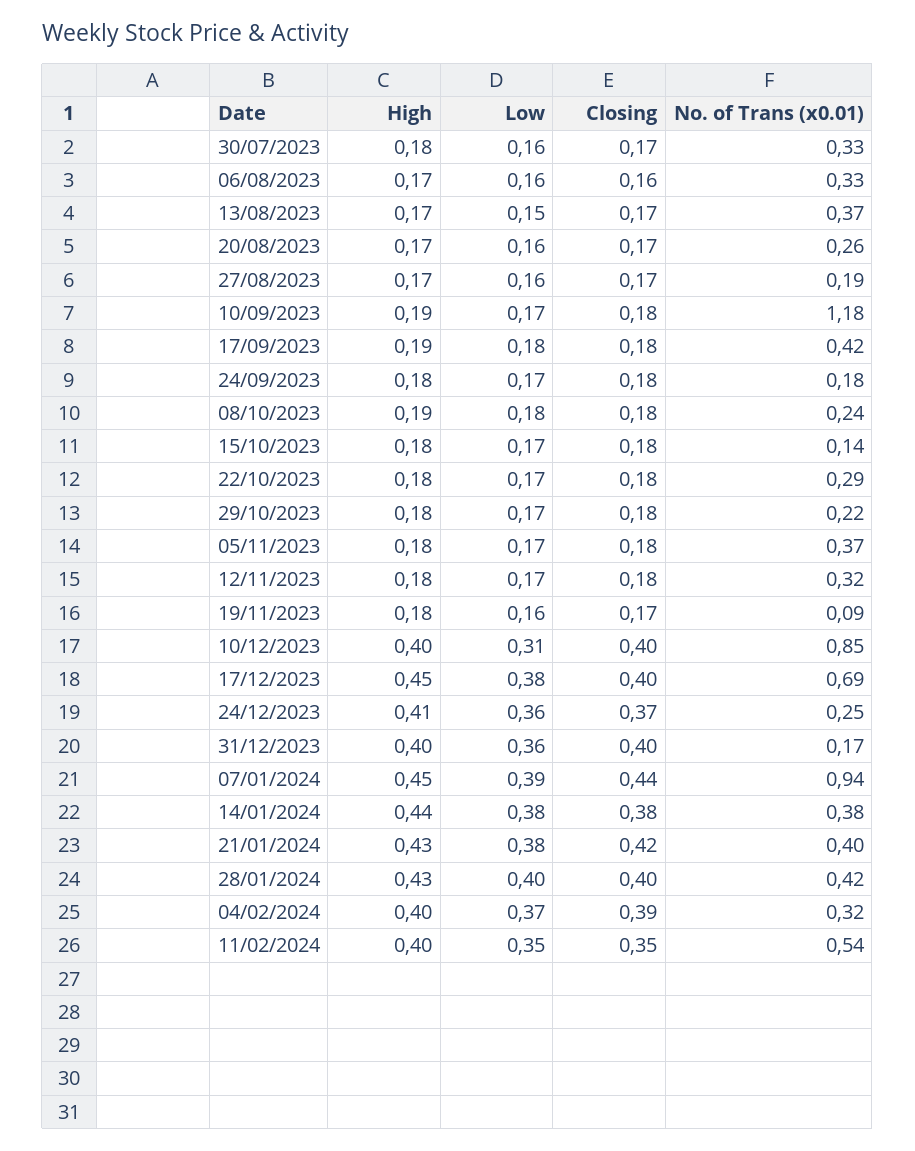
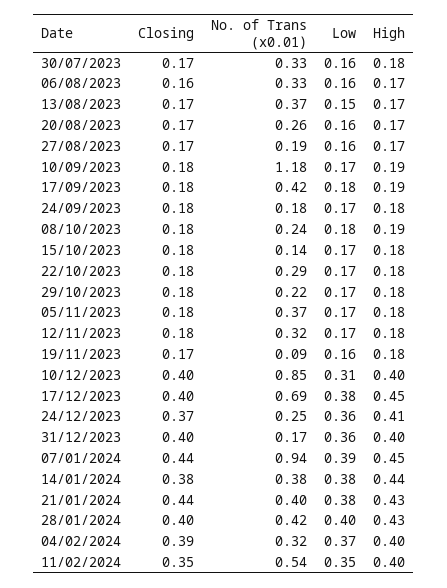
  {
    "High": {
      "30/07/2023": 0.18,
      "06/08/2023": 0.17,
      "13/08/2023": 0.17,
      "20/08/2023": 0.17,
      "27/08/2023": 0.17,
      "10/09/2023": 0.19,
      "17/09/2023": 0.19,
      "24/09/2023": 0.18,
      "08/10/2023": 0.19,
      "15/10/2023": 0.18,
      "22/10/2023": 0.18,
      "29/10/2023": 0.18,
      "05/11/2023": 0.18,
      "12/11/2023": 0.18,
      "19/11/2023": 0.18,
      "10/12/2023": 0.4,
      "17/12/2023": 0.45,
      "24/12/2023": 0.41,
      "31/12/2023": 0.4,
      "07/01/2024": 0.45,
      "14/01/2024": 0.44,
      "21/01/2024": 0.43,
      "28/01/2024": 0.43,
      "04/02/2024": 0.4,
      "11/02/2024": 0.4
    },
    "Low": {
      "30/07/2023": 0.16,
      "06/08/2023": 0.16,
      "13/08/2023": 0.15,
      "20/08/2023": 0.16,
      "27/08/2023": 0.16,
      "10/09/2023": 0.17,
      "17/09/2023": 0.18,
      "24/09/2023": 0.17,
      "08/10/2023": 0.18,
      "15/10/2023": 0.17,
      "22/10/2023": 0.17,
      "29/10/2023": 0.17,
      "05/11/2023": 0.17,
      "12/11/2023": 0.17,
      "19/11/2023": 0.16,
      "10/12/2023": 0.31,
      "17/12/2023": 0.38,
      "24/12/2023": 0.36,
      "31/12/2023": 0.36,
      "07/01/2024": 0.39,
      "14/01/2024": 0.38,
      "21/01/2024": 0.38,
      "28/01/2024": 0.4,
      "04/02/2024": 0.37,
      "11/02/2024": 0.35
    },
    "Closing": {
      "30/07/2023": 0.17,
      "06/08/2023": 0.16,
      "13/08/2023": 0.17,
      "20/08/2023": 0.17,
      "27/08/2023": 0.17,
      "10/09/2023": 0.18,
      "17/09/2023": 0.18,
      "24/09/2023": 0.18,
      "08/10/2023": 0.18,
      "15/10/2023": 0.18,
      "22/10/2023": 0.18,
      "29/10/2023": 0.18,
      "05/11/2023": 0.18,
      "12/11/2023": 0.18,
      "19/11/2023": 0.17,
      "10/12/2023": 0.4,
      "17/12/2023": 0.4,
      "24/12/2023": 0.37,
      "31/12/2023": 0.4,
      "07/01/2024": 0.44,
      "14/01/2024": 0.38,
-     "21/01/2024": 0.42,
+     "21/01/2024": 0.44,
      "28/01/2024": 0.4,
      "04/02/2024": 0.39,
      "11/02/2024": 0.35
    },
    "No. of Trans (x0.01)": {
      "30/07/2023": 0.33,
      "06/08/2023": 0.33,
      "13/08/2023": 0.37,
      "20/08/2023": 0.26,
      "27/08/2023": 0.19,
      "10/09/2023": 1.18,
      "17/09/2023": 0.42,
      "24/09/2023": 0.18,
      "08/10/2023": 0.24,
      "15/10/2023": 0.14,
      "22/10/2023": 0.29,
      "29/10/2023": 0.22,
      "05/11/2023": 0.37,
      "12/11/2023": 0.32,
      "19/11/2023": 0.09,
      "10/12/2023": 0.85,
      "17/12/2023": 0.69,
      "24/12/2023": 0.25,
      "31/12/2023": 0.17,
      "07/01/2024": 0.94,
      "14/01/2024": 0.38,
      "21/01/2024": 0.4,
      "28/01/2024": 0.42,
      "04/02/2024": 0.32,
      "11/02/2024": 0.54
    }
  }

